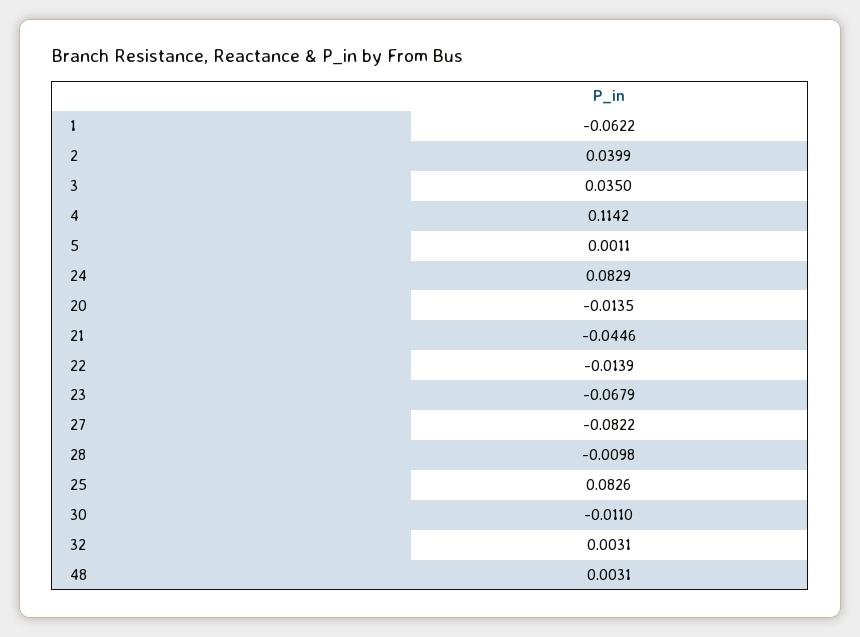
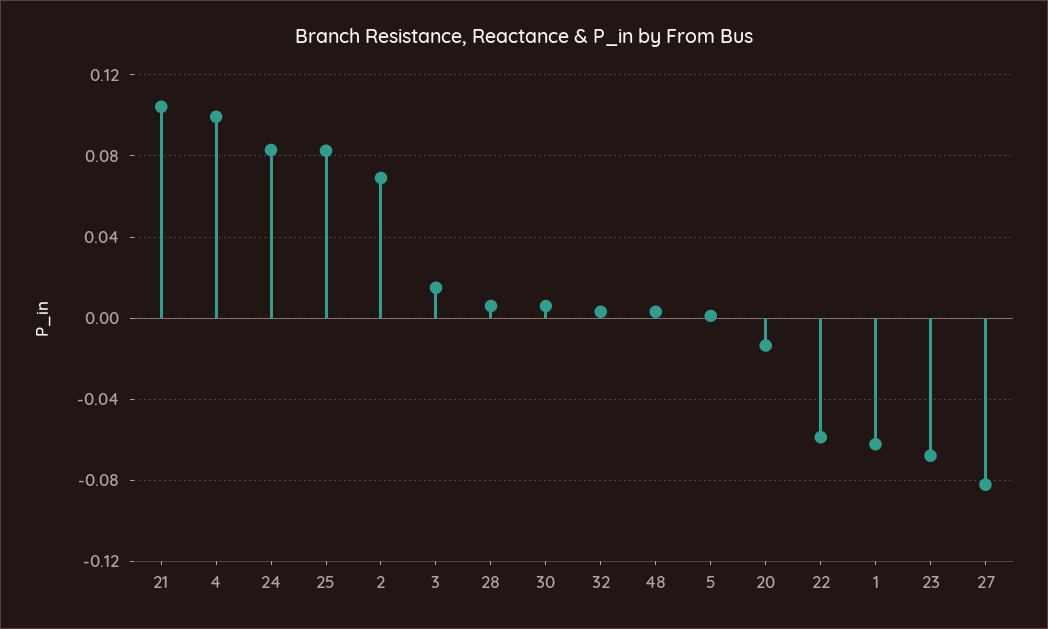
  {
    "1": -0.0622,
-   "2": 0.0399,
+   "2": 0.07,
-   "3": 0.035,
+   "3": 0.015,
-   "4": 0.1142,
+   "4": 0.1,
    "5": 0.0011,
    "24": 0.0829,
    "20": -0.0135,
-   "21": -0.0446,
+   "21": 0.105,
-   "22": -0.0139,
+   "22": -0.06,
    "23": -0.0679,
    "27": -0.0822,
-   "28": -0.0098,
+   "28": 0.005,
    "25": 0.0826,
-   "30": -0.011,
+   "30": 0.005,
    "32": 0.0031,
    "48": 0.0031
  }

